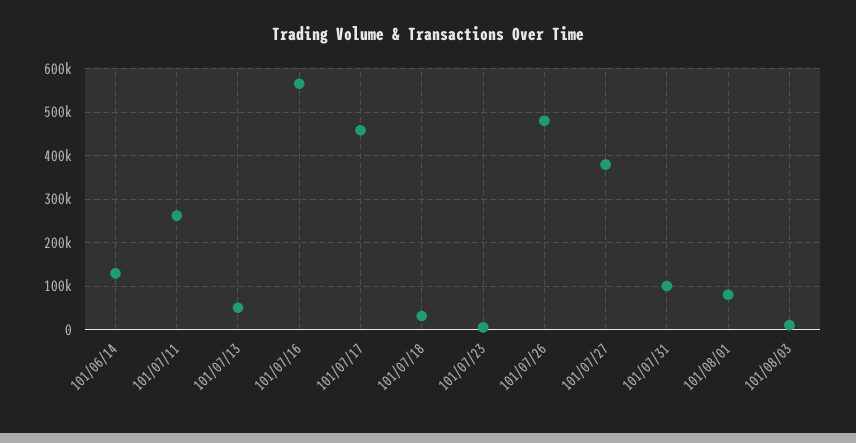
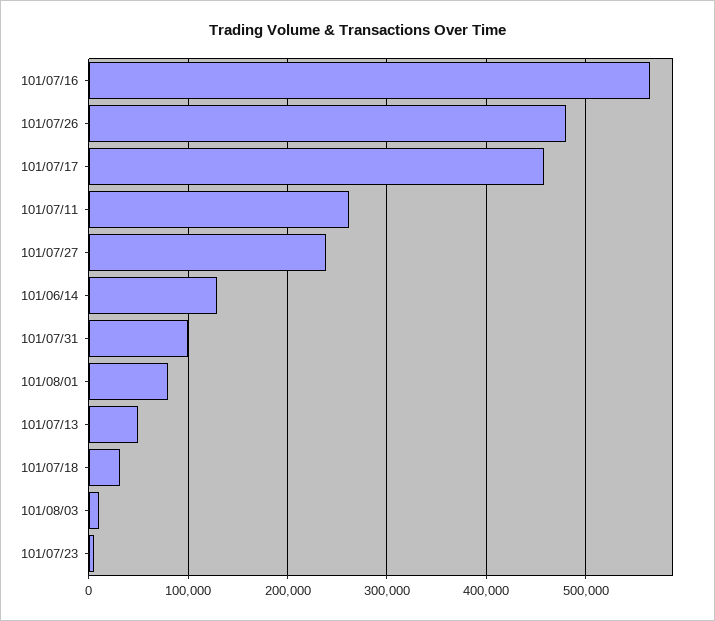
  {
    "101/06/14": 130000,
    "101/07/11": 260000,
    "101/07/13": 50000,
    "101/07/16": 570000,
    "101/07/17": 460000,
    "101/07/18": 30000,
    "101/07/23": 10000,
    "101/07/26": 480000,
-   "101/07/27": 380000,
+   "101/07/27": 240000,
    "101/07/31": 100000,
    "101/08/01": 80000,
    "101/08/03": 10000
  }

